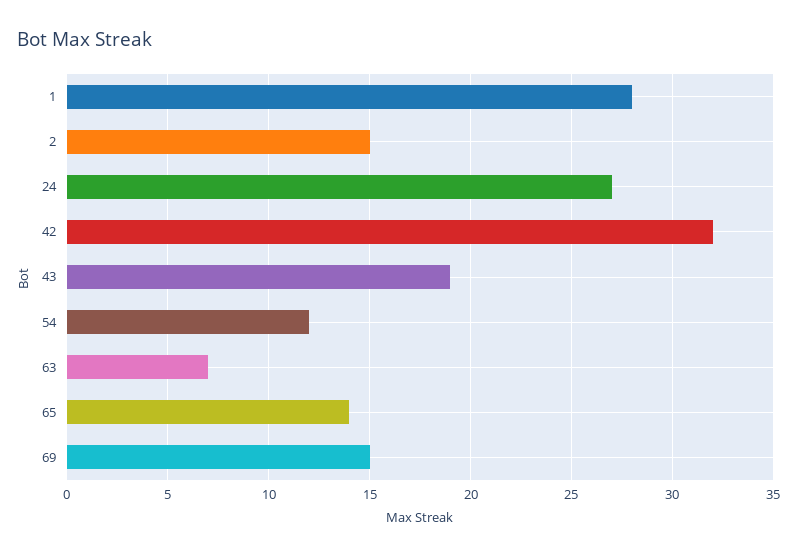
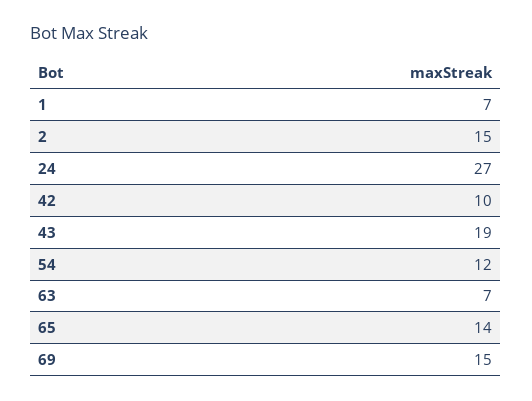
  {
-   "1": 28,
+   "1": 7,
    "2": 15,
    "24": 27,
-   "42": 32,
+   "42": 10,
    "43": 19,
    "54": 12,
    "63": 7,
    "65": 14,
    "69": 15
  }

